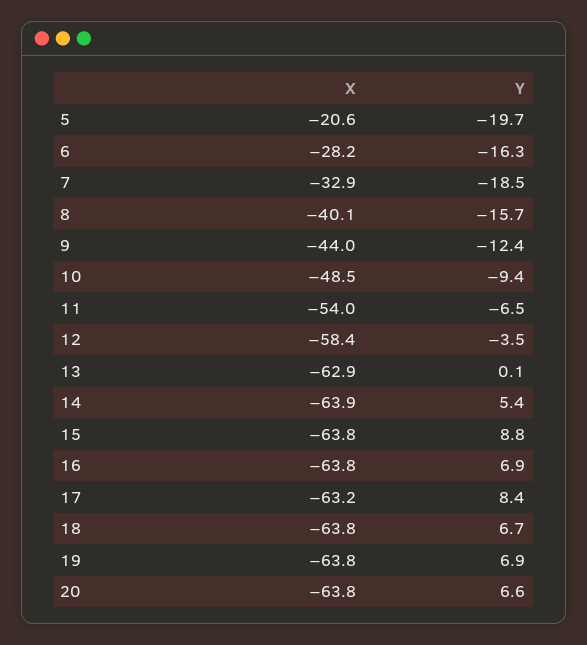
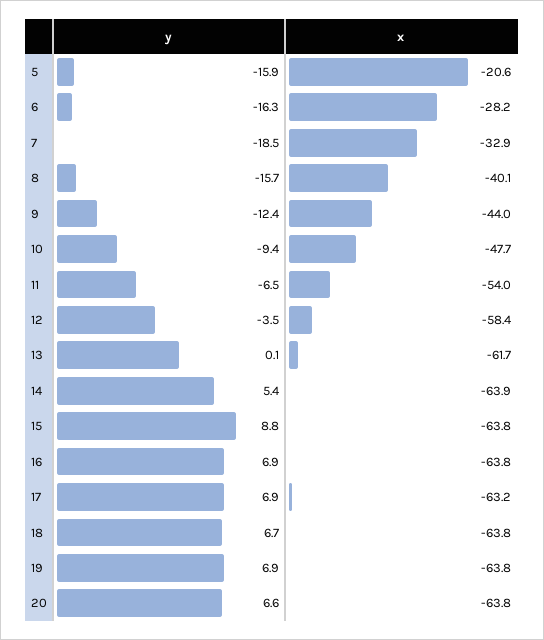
  {
    "X": {
      "5": -20.6,
      "6": -28.2,
      "7": -32.9,
      "8": -40.1,
      "9": -44,
-     "10": -48.5,
+     "10": -47.7,
      "11": -54,
      "12": -58.4,
-     "13": -62.9,
+     "13": -61.7,
      "14": -63.9,
      "15": -63.8,
      "16": -63.8,
      "17": -63.2,
      "18": -63.8,
      "19": -63.8,
      "20": -63.8
    },
    "Y": {
-     "5": -19.7,
+     "5": -15.9,
      "6": -16.3,
      "7": -18.5,
      "8": -15.7,
      "9": -12.4,
      "10": -9.4,
      "11": -6.5,
      "12": -3.5,
      "13": 0.1,
      "14": 5.4,
      "15": 8.8,
      "16": 6.9,
-     "17": 8.4,
+     "17": 6.9,
      "18": 6.7,
      "19": 6.9,
      "20": 6.6
    }
  }

